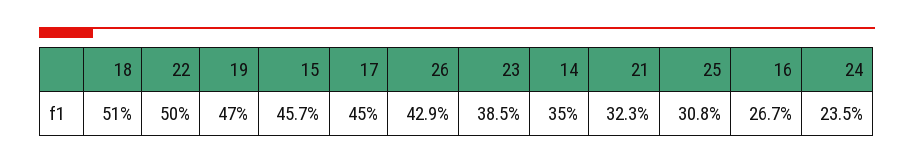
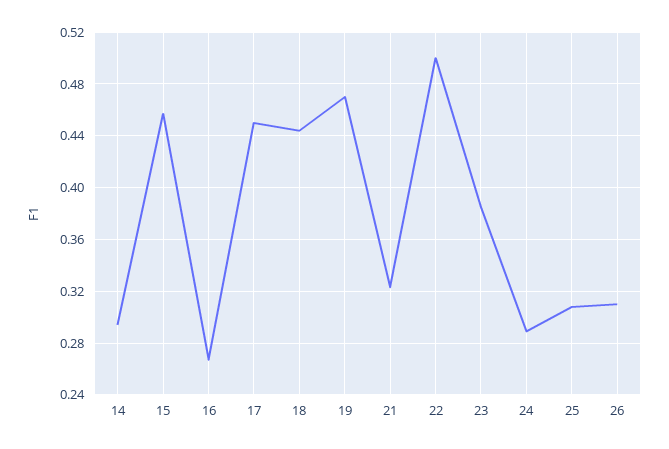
  {
-   "18": 0.51,
+   "18": 0.445,
    "22": 0.5,
    "19": 0.47,
    "15": 0.457,
    "17": 0.45,
-   "26": 0.429,
+   "26": 0.31,
    "23": 0.385,
-   "14": 0.35,
+   "14": 0.295,
    "21": 0.323,
    "25": 0.308,
    "16": 0.267,
-   "24": 0.235
+   "24": 0.29
  }

